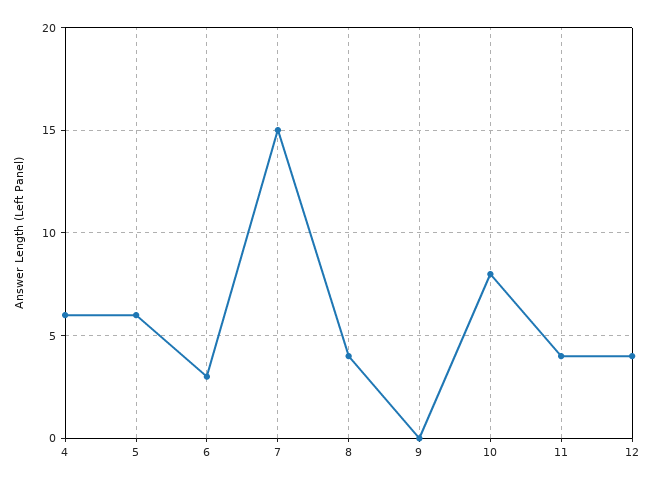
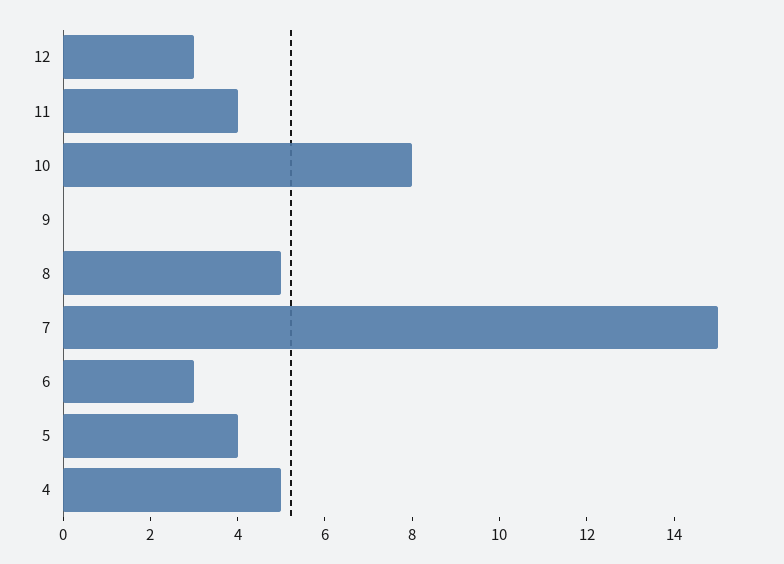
  {
-   "4": 6,
+   "4": 5,
-   "5": 6,
+   "5": 4,
    "6": 3,
    "7": 15,
-   "8": 4,
+   "8": 5,
    "9": 0,
    "10": 8,
    "11": 4,
-   "12": 4
+   "12": 3
  }

